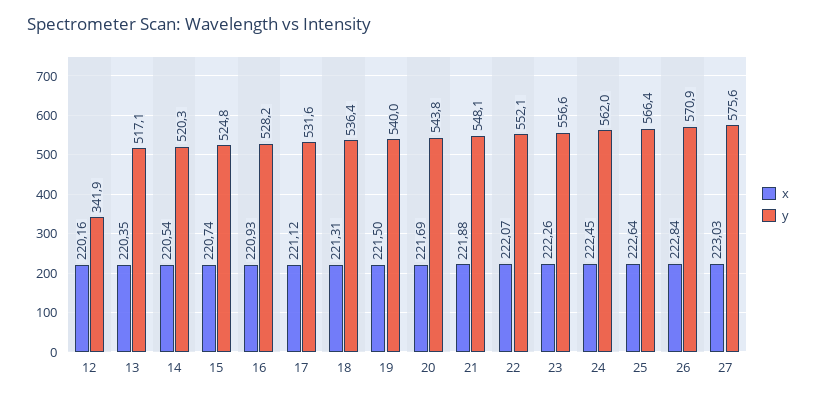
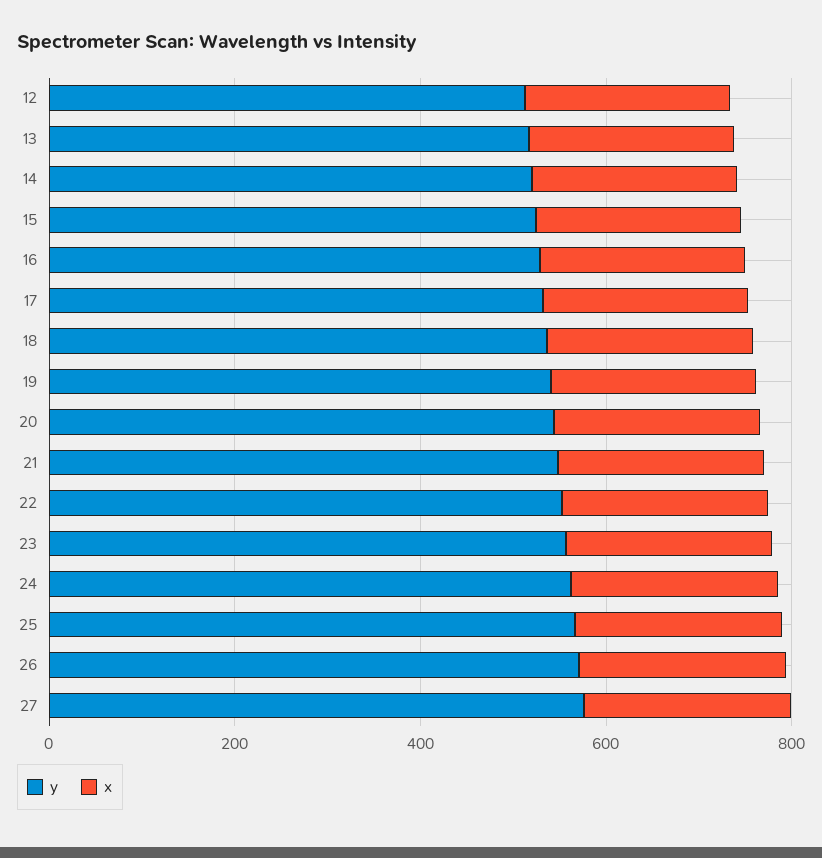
  {
    "x": {
      "12": 220.16,
      "13": 220.35,
      "14": 220.54,
      "15": 220.74,
      "16": 220.93,
      "17": 221.12,
      "18": 221.31,
      "19": 221.5,
      "20": 221.69,
      "21": 221.88,
      "22": 222.07,
      "23": 222.26,
      "24": 222.45,
      "25": 222.64,
      "26": 222.84,
      "27": 223.03
    },
    "y": {
-     "12": 341.9,
+     "12": 500,
      "13": 517.1,
      "14": 520.3,
      "15": 524.8,
      "16": 528.2,
      "17": 531.6,
      "18": 536.4,
      "19": 540,
      "20": 543.8,
      "21": 548.1,
      "22": 552.1,
      "23": 556.6,
      "24": 562,
      "25": 566.4,
      "26": 570.9,
      "27": 575.6
    }
  }

